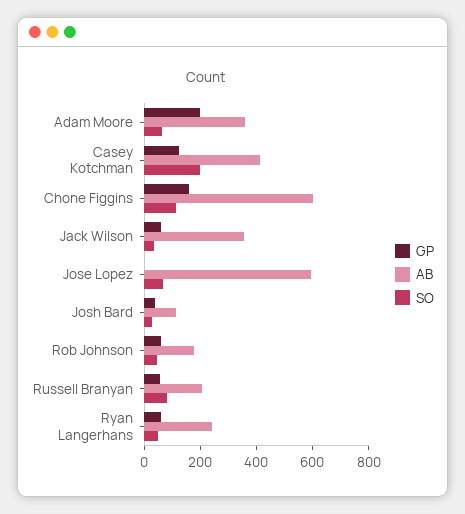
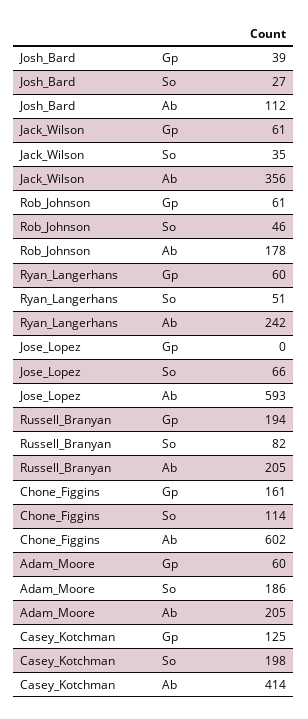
  {
    "GP": {
-     "Adam Moore": 200,
+     "Adam Moore": 60,
      "Casey Kotchman": 125,
      "Chone Figgins": 161,
      "Jack Wilson": 61,
      "Jose Lopez": 0,
      "Josh Bard": 39,
      "Rob Johnson": 61,
-     "Russell Branyan": 50,
+     "Russell Branyan": 194,
      "Ryan Langerhans": 60
    },
    "AB": {
-     "Adam Moore": 350,
+     "Adam Moore": 205,
      "Casey Kotchman": 414,
      "Chone Figgins": 602,
      "Jack Wilson": 356,
      "Jose Lopez": 593,
      "Josh Bard": 112,
      "Rob Johnson": 178,
      "Russell Branyan": 205,
      "Ryan Langerhans": 242
    },
    "SO": {
-     "Adam Moore": 50,
+     "Adam Moore": 186,
      "Casey Kotchman": 198,
      "Chone Figgins": 114,
      "Jack Wilson": 35,
      "Jose Lopez": 66,
      "Josh Bard": 27,
      "Rob Johnson": 46,
      "Russell Branyan": 82,
      "Ryan Langerhans": 51
    }
  }

